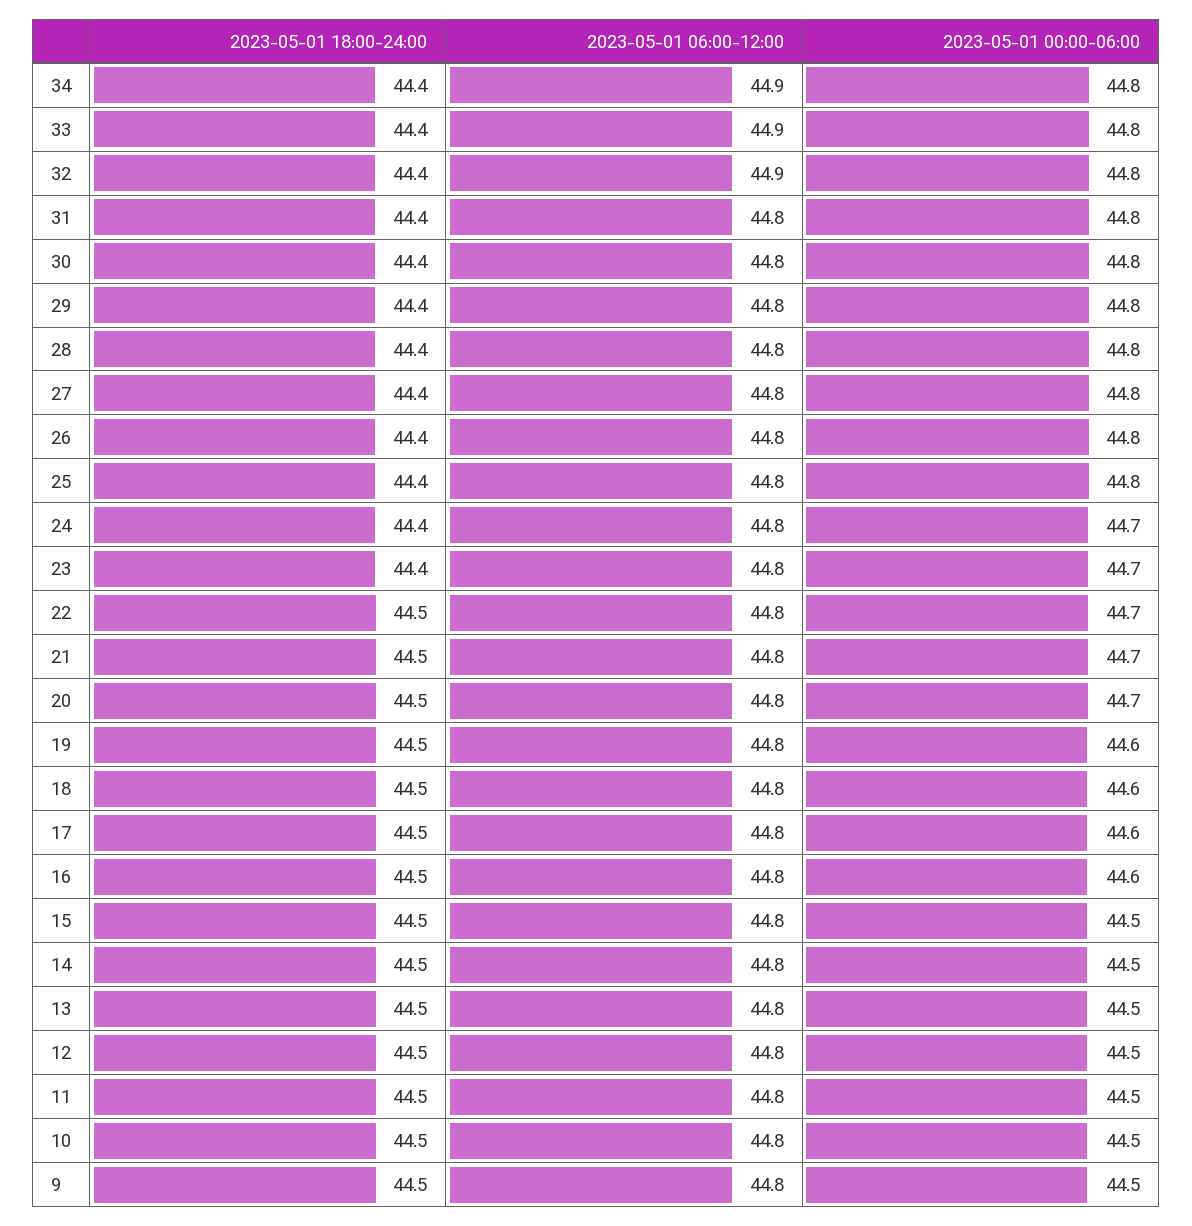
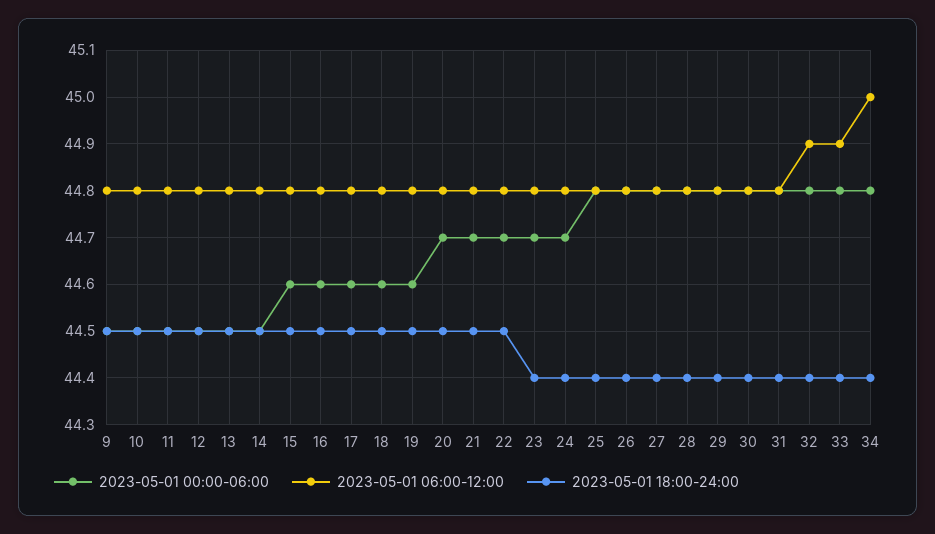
  {
    "2023-05-01 18:00-24:00": {
      "34": 44.4,
      "33": 44.4,
      "32": 44.4,
      "31": 44.4,
      "30": 44.4,
      "29": 44.4,
      "28": 44.4,
      "27": 44.4,
      "26": 44.4,
      "25": 44.4,
      "24": 44.4,
      "23": 44.4,
      "22": 44.5,
      "21": 44.5,
      "20": 44.5,
      "19": 44.5,
      "18": 44.5,
      "17": 44.5,
      "16": 44.5,
      "15": 44.5,
      "14": 44.5,
      "13": 44.5,
      "12": 44.5,
      "11": 44.5,
      "10": 44.5,
      "9": 44.5
    },
    "2023-05-01 06:00-12:00": {
-     "34": 44.9,
+     "34": 45,
      "33": 44.9,
      "32": 44.9,
      "31": 44.8,
      "30": 44.8,
      "29": 44.8,
      "28": 44.8,
      "27": 44.8,
      "26": 44.8,
      "25": 44.8,
      "24": 44.8,
      "23": 44.8,
      "22": 44.8,
      "21": 44.8,
      "20": 44.8,
      "19": 44.8,
      "18": 44.8,
      "17": 44.8,
      "16": 44.8,
      "15": 44.8,
      "14": 44.8,
      "13": 44.8,
      "12": 44.8,
      "11": 44.8,
      "10": 44.8,
      "9": 44.8
    },
    "2023-05-01 00:00-06:00": {
      "34": 44.8,
      "33": 44.8,
      "32": 44.8,
      "31": 44.8,
      "30": 44.8,
      "29": 44.8,
      "28": 44.8,
      "27": 44.8,
      "26": 44.8,
      "25": 44.8,
      "24": 44.7,
      "23": 44.7,
      "22": 44.7,
      "21": 44.7,
      "20": 44.7,
      "19": 44.6,
      "18": 44.6,
      "17": 44.6,
      "16": 44.6,
-     "15": 44.5,
+     "15": 44.6,
      "14": 44.5,
      "13": 44.5,
      "12": 44.5,
      "11": 44.5,
      "10": 44.5,
      "9": 44.5
    }
  }

